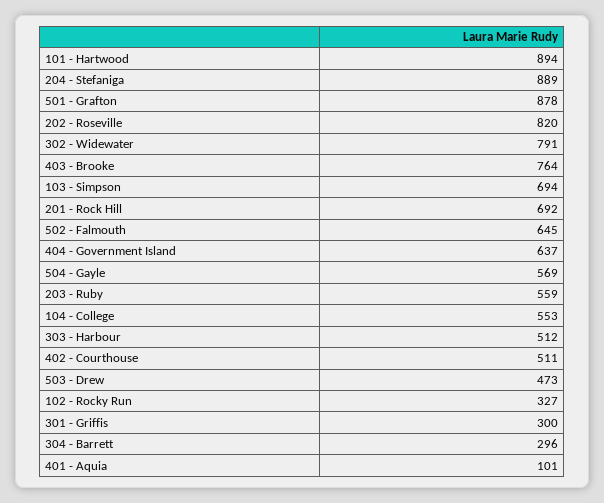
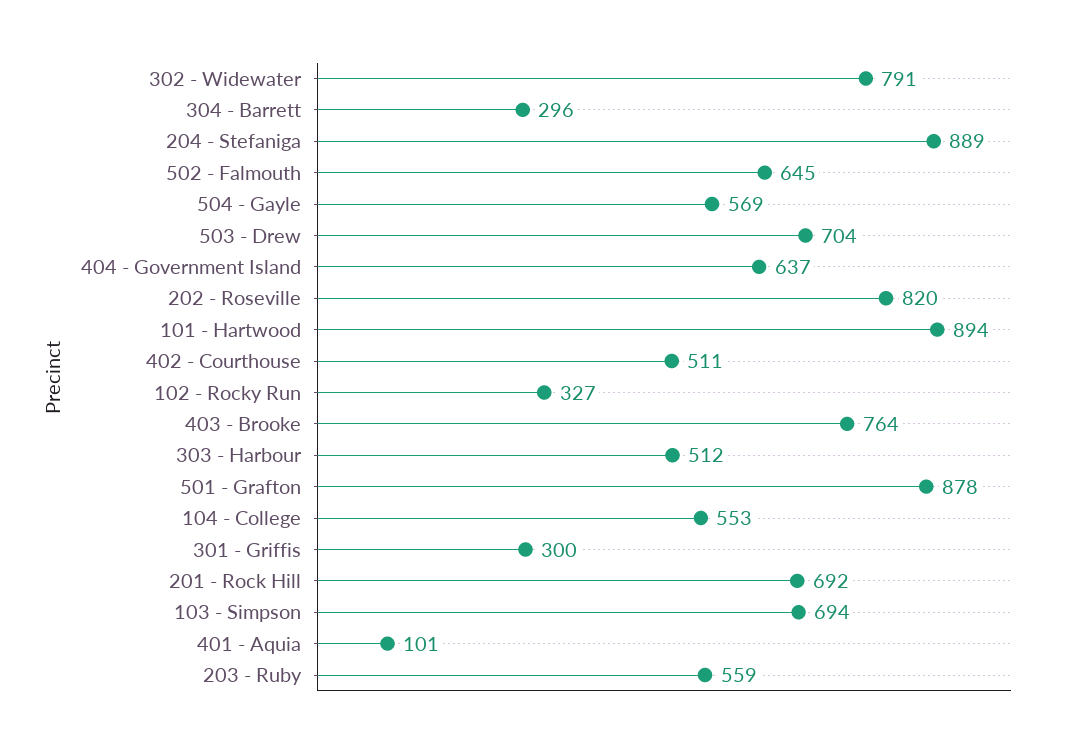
  {
    "101 - Hartwood": 894,
    "204 - Stefaniga": 889,
    "501 - Grafton": 878,
    "202 - Roseville": 820,
    "302 - Widewater": 791,
    "403 - Brooke": 764,
    "103 - Simpson": 694,
    "201 - Rock Hill": 692,
    "502 - Falmouth": 645,
    "404 - Government Island": 637,
    "504 - Gayle": 569,
    "203 - Ruby": 559,
    "104 - College": 553,
    "303 - Harbour": 512,
    "402 - Courthouse": 511,
-   "503 - Drew": 473,
+   "503 - Drew": 704,
    "102 - Rocky Run": 327,
    "301 - Griffis": 300,
    "304 - Barrett": 296,
    "401 - Aquia": 101
  }

